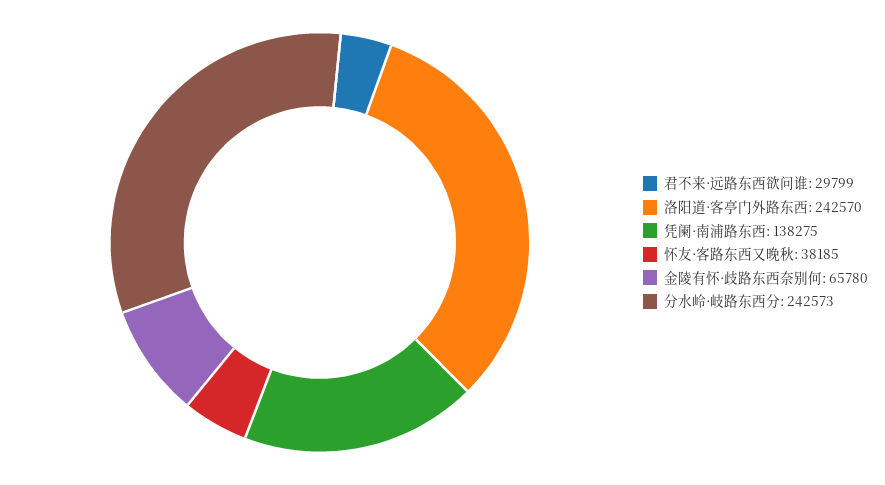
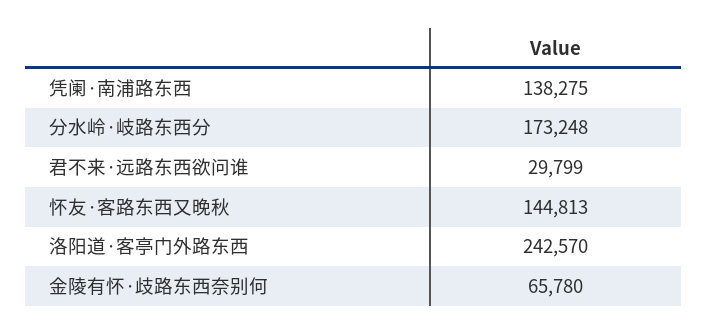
  {
    "君不来·远路东西欲问谁": 29799,
    "洛阳道·客亭门外路东西": 242570,
    "凭阑·南浦路东西": 138275,
-   "怀友·客路东西又晚秋": 38185,
+   "怀友·客路东西又晚秋": 144813,
    "金陵有怀·歧路东西奈别何": 65780,
-   "分水岭·岐路东西分": 242573
+   "分水岭·岐路东西分": 173248
  }

